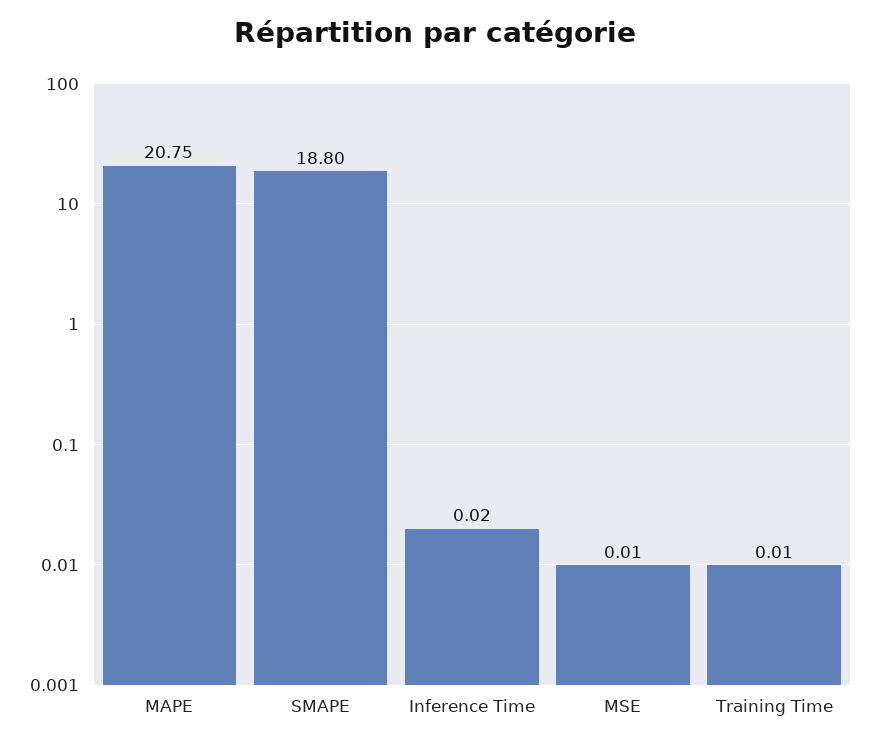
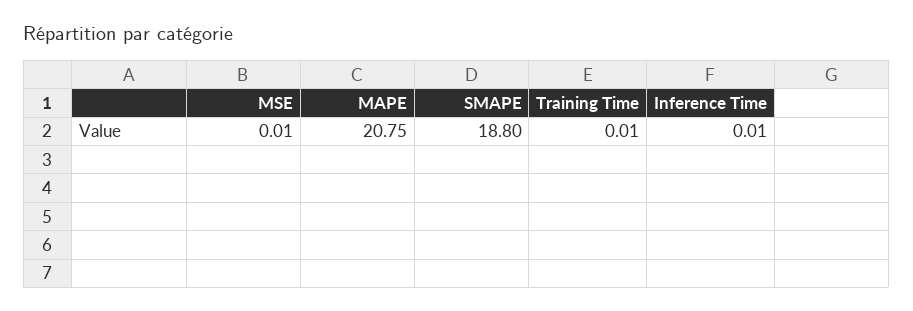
  {
    "MAPE": 20.75,
    "SMAPE": 18.8,
-   "Inference Time": 0.02,
+   "Inference Time": 0.01,
    "MSE": 0.01,
    "Training Time": 0.01
  }

